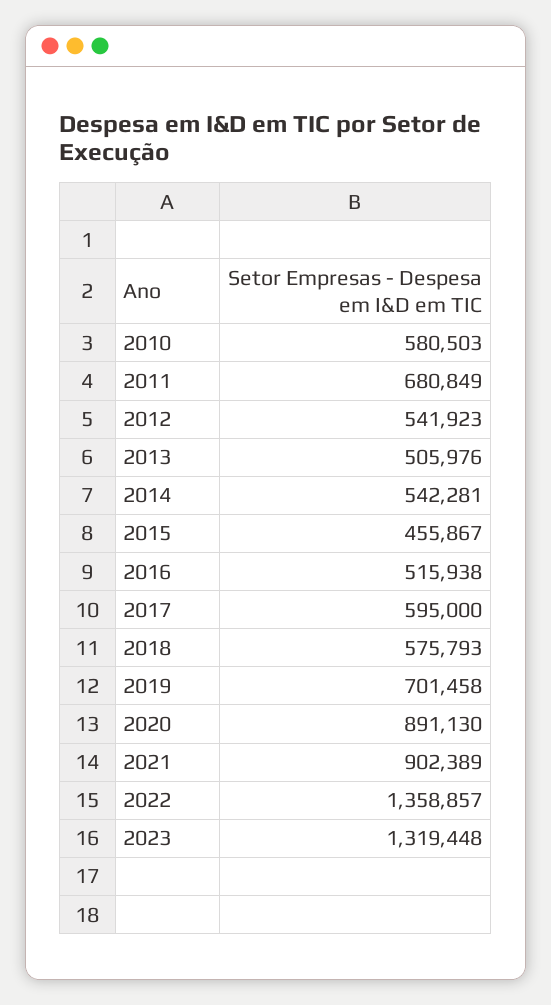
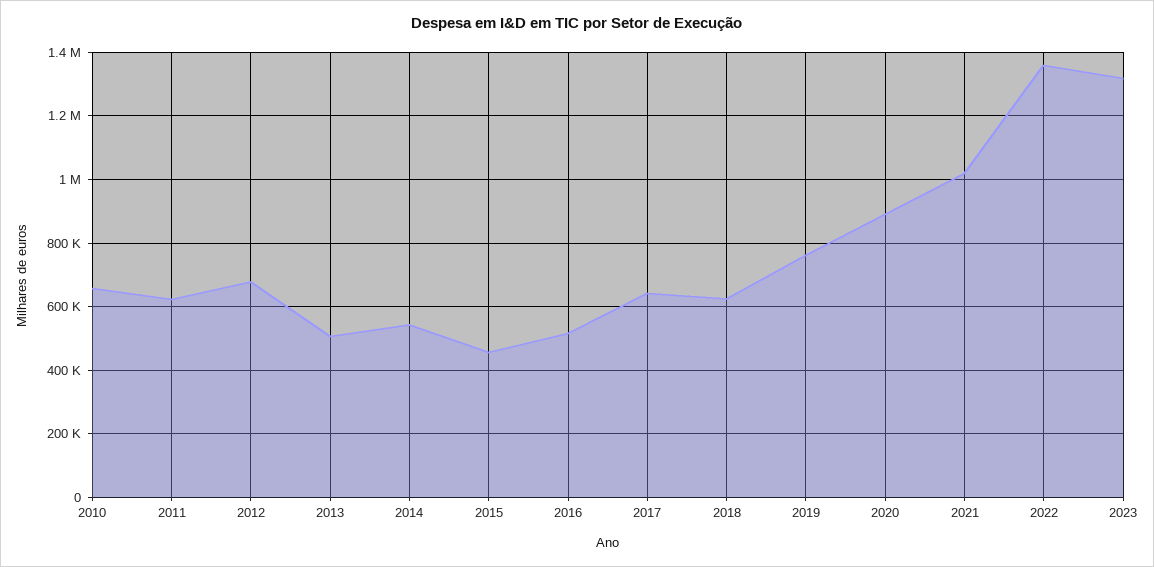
  {
-   "2010": 580503,
+   "2010": 660000,
-   "2011": 680849,
+   "2011": 620000,
-   "2012": 541923,
+   "2012": 680000,
    "2013": 505976,
    "2014": 542281,
    "2015": 455867,
    "2016": 515938,
-   "2017": 595000,
+   "2017": 640000,
-   "2018": 575793,
+   "2018": 620000,
-   "2019": 701458,
+   "2019": 760000,
    "2020": 891130,
-   "2021": 902389,
+   "2021": 1020000,
    "2022": 1358857,
    "2023": 1319448
  }

